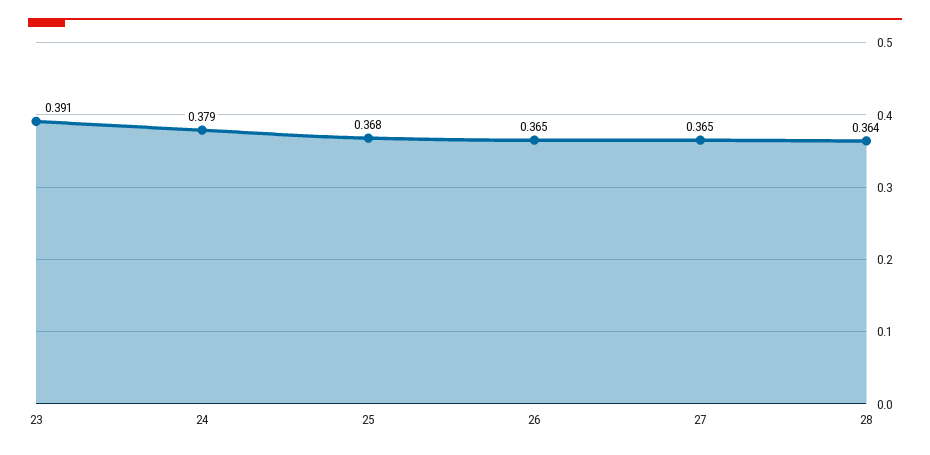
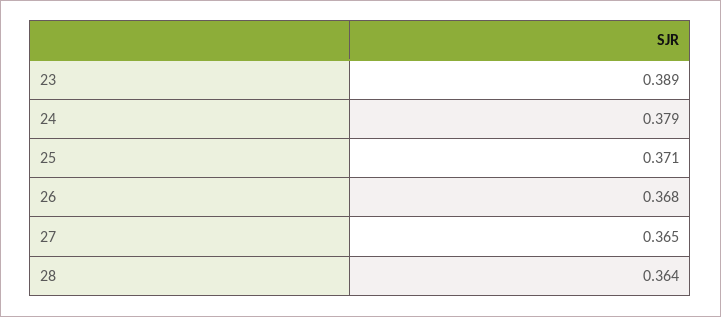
  {
-   "23": 0.391,
+   "23": 0.389,
    "24": 0.379,
-   "25": 0.368,
+   "25": 0.371,
-   "26": 0.365,
+   "26": 0.368,
    "27": 0.365,
    "28": 0.364
  }

